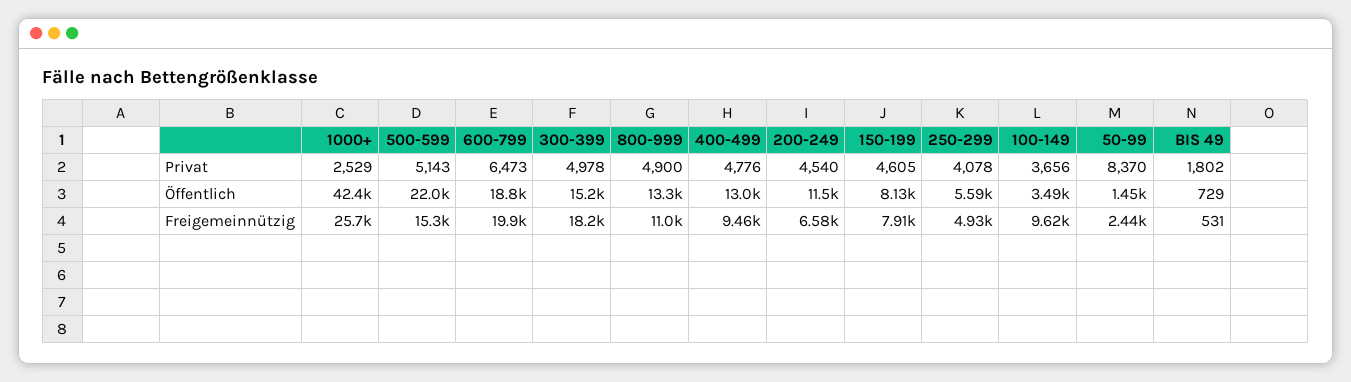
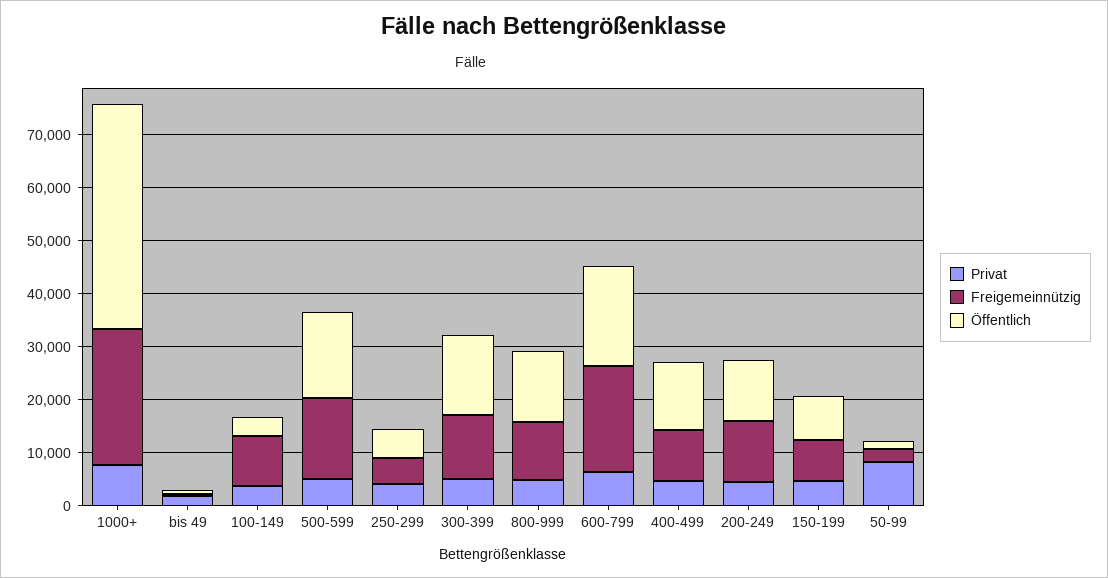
  {
    "Privat": {
-     "1000+": 2529,
+     "1000+": 8000,
      "500-599": 5143,
      "600-799": 6473,
      "300-399": 4978,
      "800-999": 4900,
      "400-499": 4776,
      "200-249": 4540,
      "150-199": 4605,
      "250-299": 4078,
      "100-149": 3656,
      "50-99": 8370,
      "BIS 49": 1802
    },
    "Öffentlich": {
      "1000+": 42400,
-     "500-599": 22000,
+     "500-599": 16000,
      "600-799": 18800,
      "300-399": 15200,
      "800-999": 13300,
      "400-499": 13000,
      "200-249": 11500,
      "150-199": 8130,
      "250-299": 5590,
      "100-149": 3490,
      "50-99": 1450,
      "BIS 49": 729
    },
    "Freigemeinnützig": {
      "1000+": 25700,
      "500-599": 15300,
      "600-799": 19900,
-     "300-399": 18200,
+     "300-399": 12000,
      "800-999": 11000,
      "400-499": 9460,
-     "200-249": 6580,
+     "200-249": 12000,
      "150-199": 7910,
      "250-299": 4930,
      "100-149": 9620,
      "50-99": 2440,
      "BIS 49": 531
    }
  }

